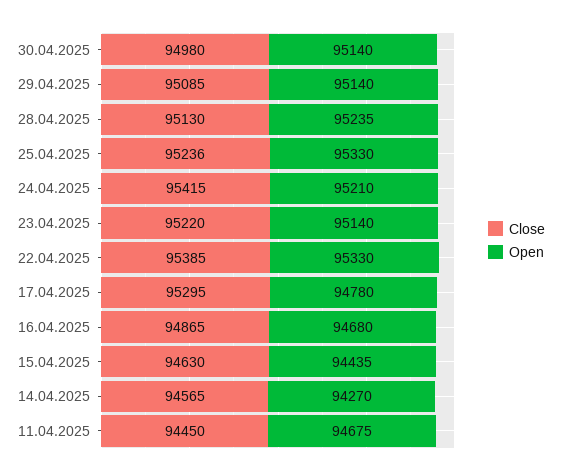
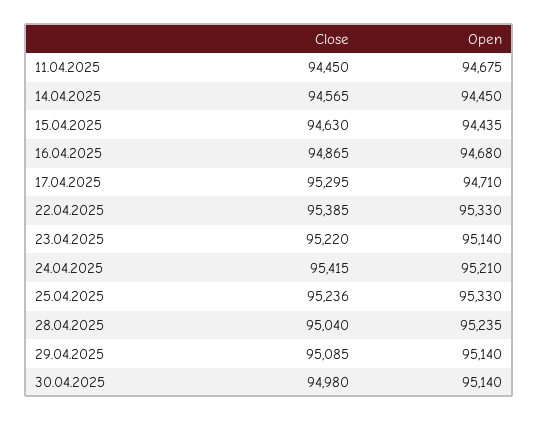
  {
    "Close": {
      "30.04.2025": 94980,
      "29.04.2025": 95085,
-     "28.04.2025": 95130,
+     "28.04.2025": 95040,
      "25.04.2025": 95236,
      "24.04.2025": 95415,
      "23.04.2025": 95220,
      "22.04.2025": 95385,
      "17.04.2025": 95295,
      "16.04.2025": 94865,
      "15.04.2025": 94630,
      "14.04.2025": 94565,
      "11.04.2025": 94450
    },
    "Open": {
      "30.04.2025": 95140,
      "29.04.2025": 95140,
      "28.04.2025": 95235,
      "25.04.2025": 95330,
      "24.04.2025": 95210,
      "23.04.2025": 95140,
      "22.04.2025": 95330,
-     "17.04.2025": 94780,
+     "17.04.2025": 94710,
      "16.04.2025": 94680,
      "15.04.2025": 94435,
-     "14.04.2025": 94270,
+     "14.04.2025": 94450,
      "11.04.2025": 94675
    }
  }

